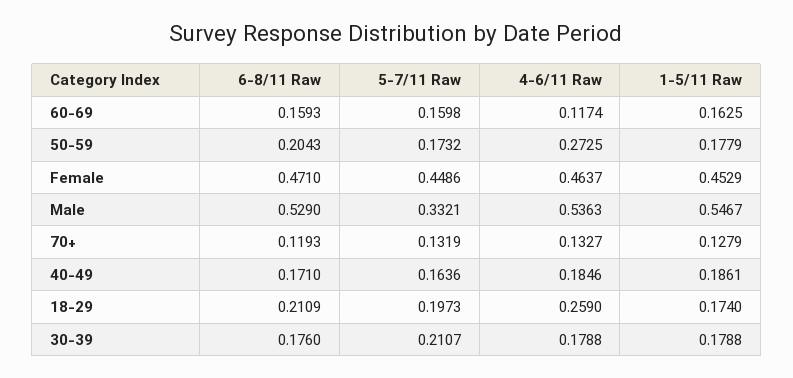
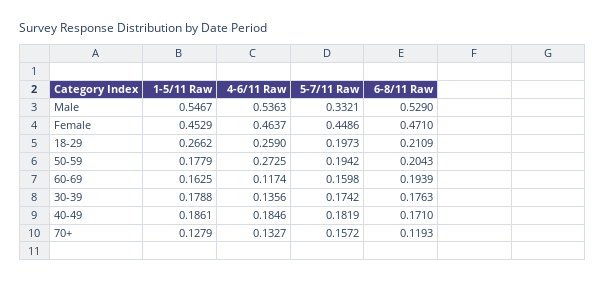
  {
    "6-8/11 Raw": {
-     "60-69": 0.1593,
+     "60-69": 0.1939,
      "50-59": 0.2043,
      "Female": 0.471,
      "Male": 0.529,
      "70+": 0.1193,
      "40-49": 0.171,
      "18-29": 0.2109,
-     "30-39": 0.176
+     "30-39": 0.1763
    },
    "5-7/11 Raw": {
      "60-69": 0.1598,
-     "50-59": 0.1732,
+     "50-59": 0.1942,
      "Female": 0.4486,
      "Male": 0.3321,
-     "70+": 0.1319,
+     "70+": 0.1572,
-     "40-49": 0.1636,
+     "40-49": 0.1819,
      "18-29": 0.1973,
-     "30-39": 0.2107
+     "30-39": 0.1742
    },
    "4-6/11 Raw": {
      "60-69": 0.1174,
      "50-59": 0.2725,
      "Female": 0.4637,
      "Male": 0.5363,
      "70+": 0.1327,
      "40-49": 0.1846,
      "18-29": 0.259,
-     "30-39": 0.1788
+     "30-39": 0.1356
    },
    "1-5/11 Raw": {
      "60-69": 0.1625,
      "50-59": 0.1779,
      "Female": 0.4529,
      "Male": 0.5467,
      "70+": 0.1279,
      "40-49": 0.1861,
-     "18-29": 0.174,
+     "18-29": 0.2662,
      "30-39": 0.1788
    }
  }

